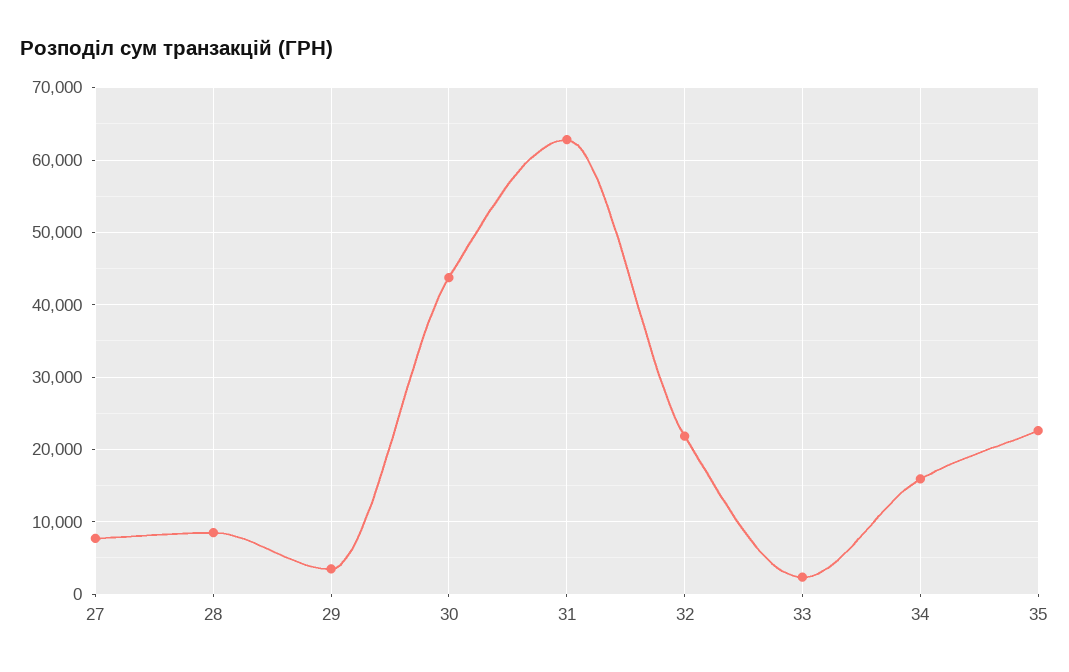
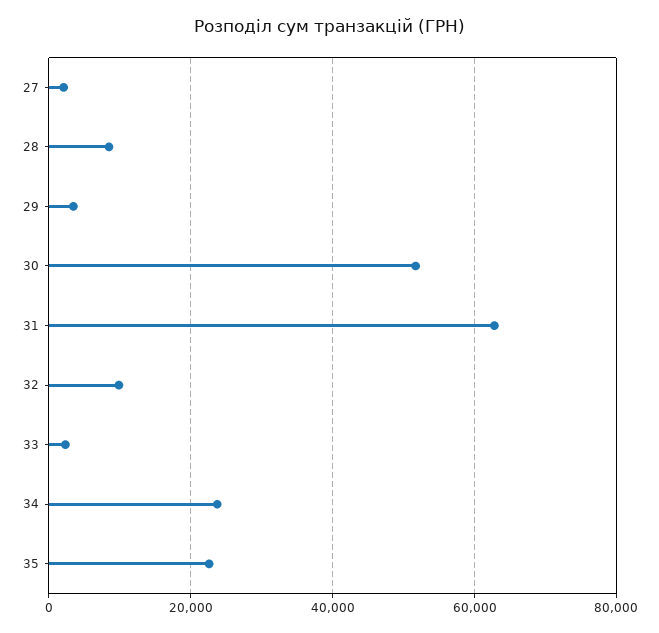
  {
-   "27": 8000,
+   "27": 2000,
    "28": 8000,
    "29": 3000,
-   "30": 44000,
+   "30": 52000,
    "31": 63000,
-   "32": 22000,
+   "32": 10000,
    "33": 2000,
-   "34": 16000,
+   "34": 24000,
    "35": 23000
  }

